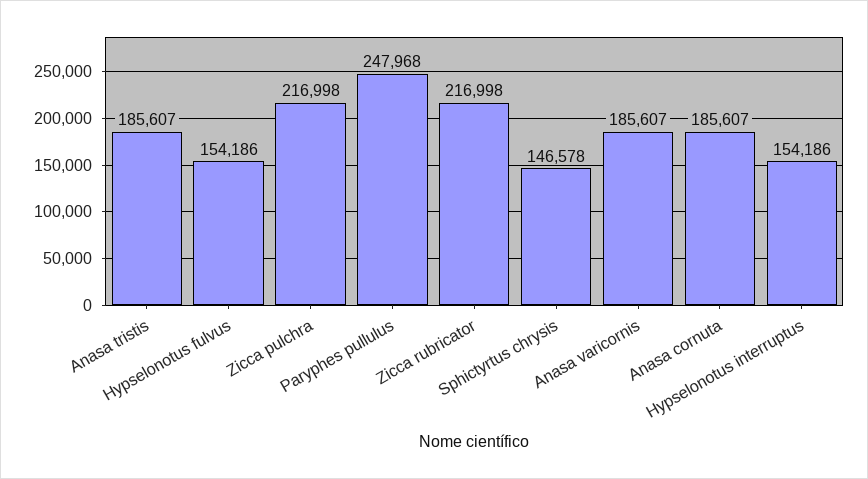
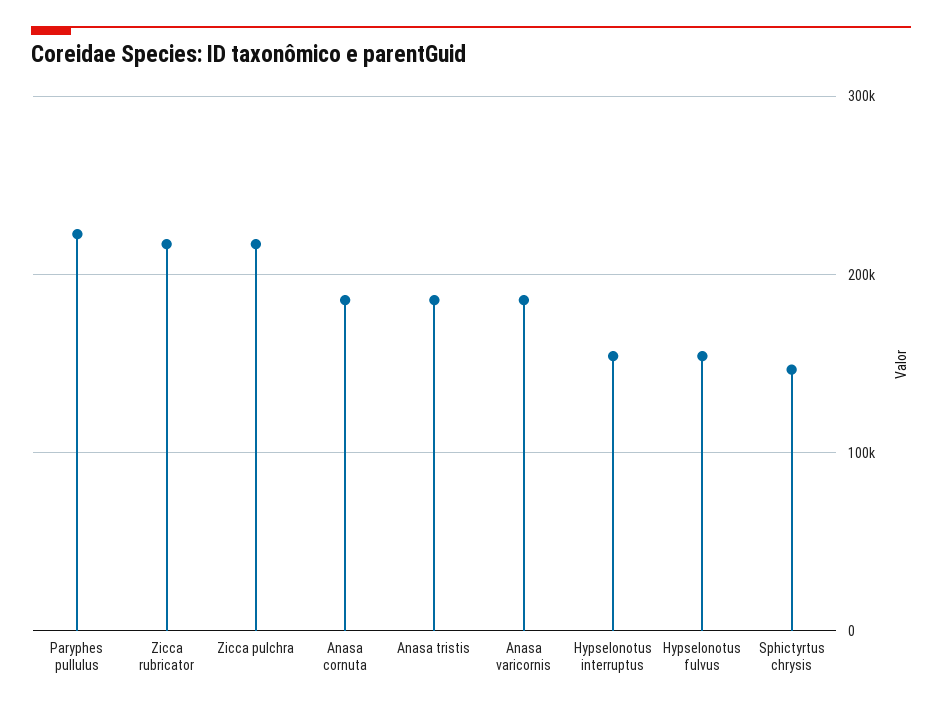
  {
    "Anasa tristis": 185607,
    "Hypselonotus fulvus": 154186,
    "Zicca pulchra": 216998,
-   "Paryphes pullulus": 247968,
+   "Paryphes pullulus": 220000,
    "Zicca rubricator": 216998,
    "Sphictyrtus chrysis": 146578,
    "Anasa varicornis": 185607,
    "Anasa cornuta": 185607,
    "Hypselonotus interruptus": 154186
  }

